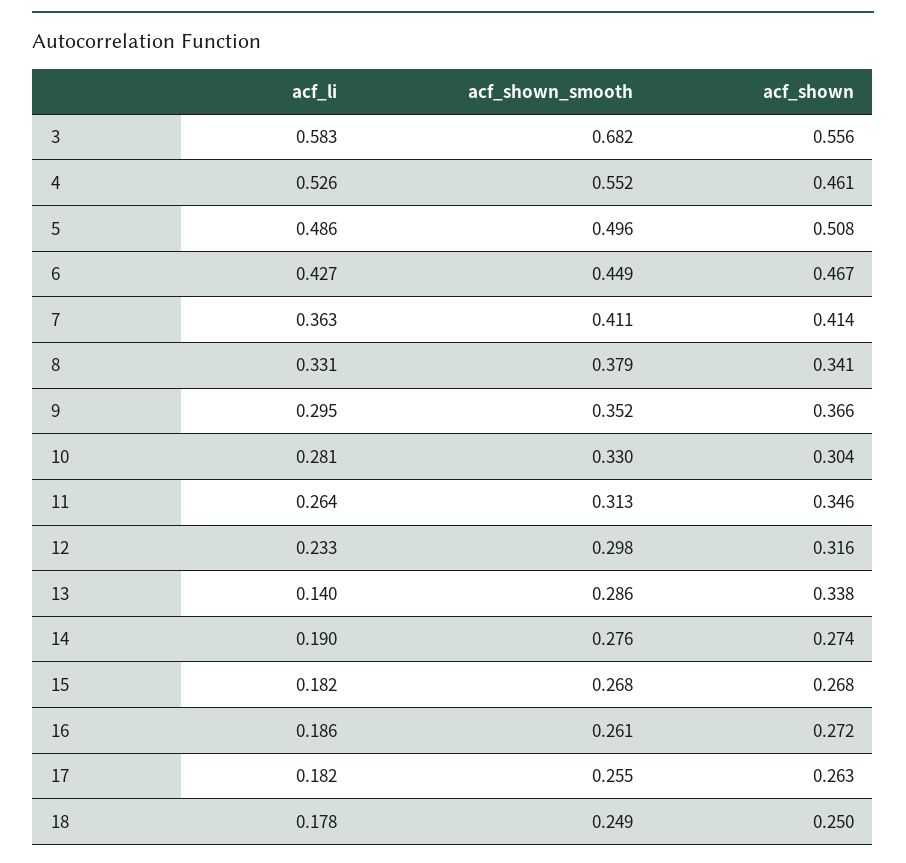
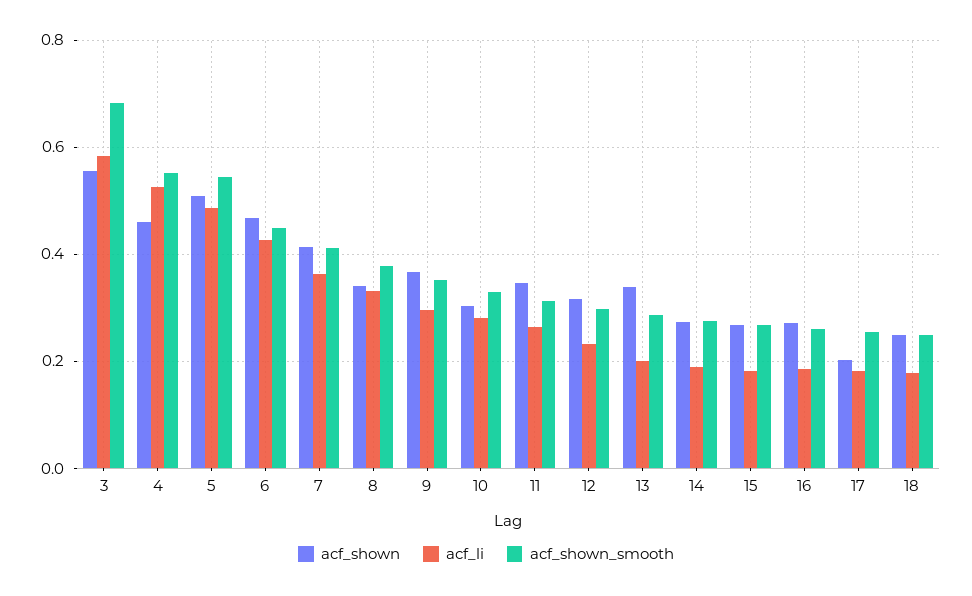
  {
    "acf_li": {
      "3": 0.583,
      "4": 0.526,
      "5": 0.486,
      "6": 0.427,
      "7": 0.363,
      "8": 0.331,
      "9": 0.295,
      "10": 0.281,
      "11": 0.264,
      "12": 0.233,
-     "13": 0.14,
+     "13": 0.2,
      "14": 0.19,
      "15": 0.182,
      "16": 0.186,
      "17": 0.182,
      "18": 0.178
    },
    "acf_shown_smooth": {
      "3": 0.682,
      "4": 0.552,
-     "5": 0.496,
+     "5": 0.54,
      "6": 0.449,
      "7": 0.411,
      "8": 0.379,
      "9": 0.352,
      "10": 0.33,
      "11": 0.313,
      "12": 0.298,
      "13": 0.286,
      "14": 0.276,
      "15": 0.268,
      "16": 0.261,
      "17": 0.255,
      "18": 0.249
    },
    "acf_shown": {
      "3": 0.556,
      "4": 0.461,
      "5": 0.508,
      "6": 0.467,
      "7": 0.414,
      "8": 0.341,
      "9": 0.366,
      "10": 0.304,
      "11": 0.346,
      "12": 0.316,
      "13": 0.338,
      "14": 0.274,
      "15": 0.268,
      "16": 0.272,
-     "17": 0.263,
+     "17": 0.2,
      "18": 0.25
    }
  }

